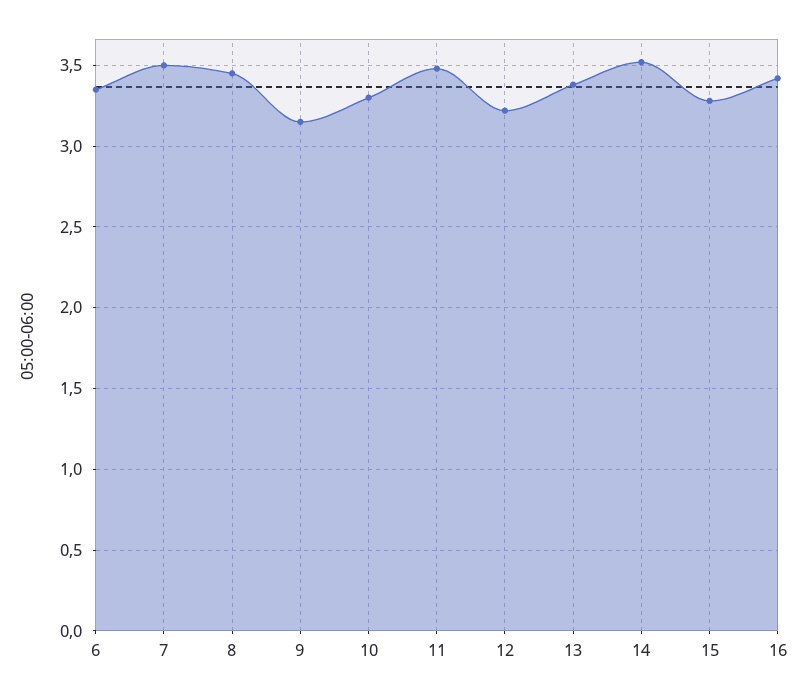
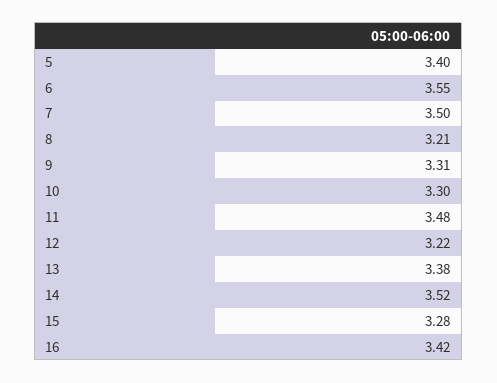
  {
-   "6": 3.35,
+   "6": 3.55,
    "7": 3.5,
-   "8": 3.45,
+   "8": 3.21,
-   "9": 3.15,
+   "9": 3.31,
    "10": 3.3,
    "11": 3.48,
    "12": 3.22,
    "13": 3.38,
    "14": 3.52,
    "15": 3.28,
-   "16": 3.42
+   "16": 3.42,
+   "5": 3.4
  }

